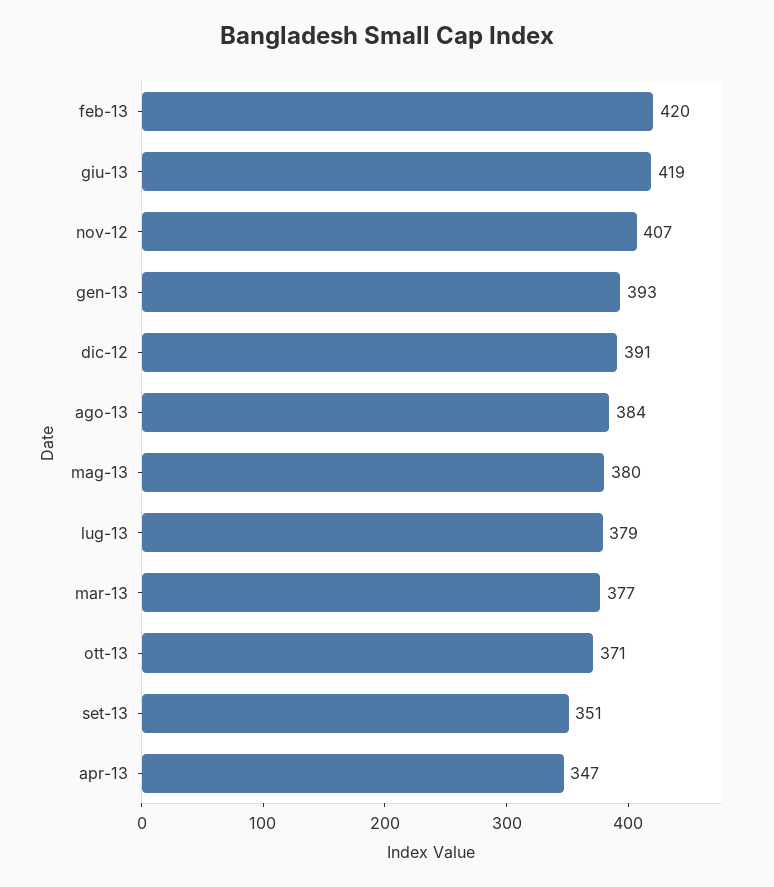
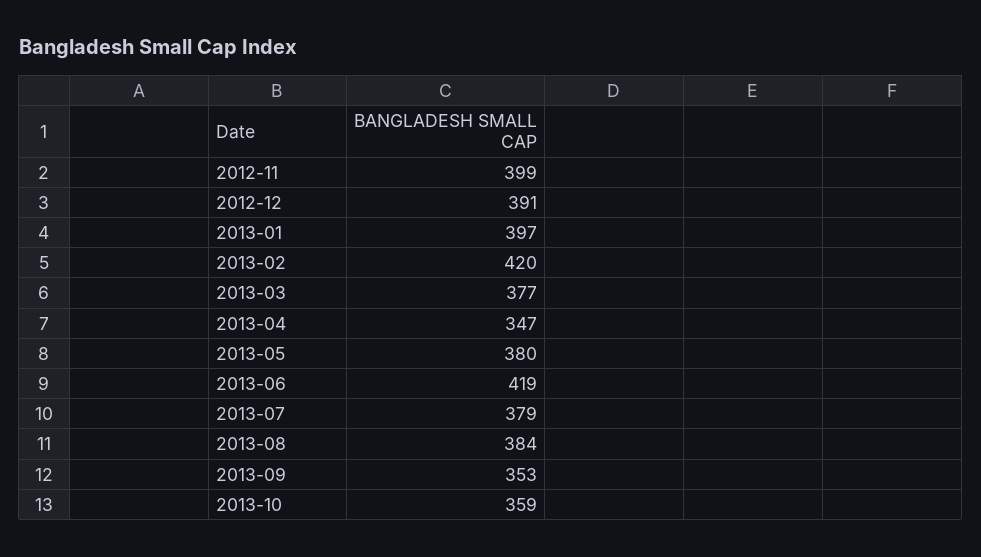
  {
    "feb-13": 420,
    "giu-13": 419,
-   "nov-12": 407,
+   "nov-12": 399,
-   "gen-13": 393,
+   "gen-13": 397,
    "dic-12": 391,
    "ago-13": 384,
    "mag-13": 380,
    "lug-13": 379,
    "mar-13": 377,
-   "ott-13": 371,
+   "ott-13": 359,
-   "set-13": 351,
+   "set-13": 353,
    "apr-13": 347
  }

